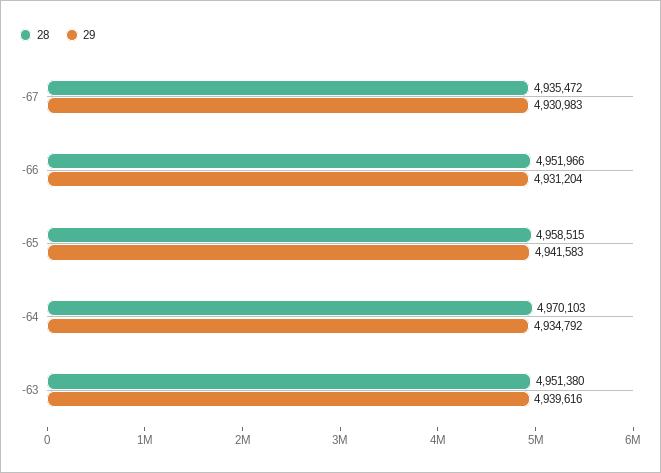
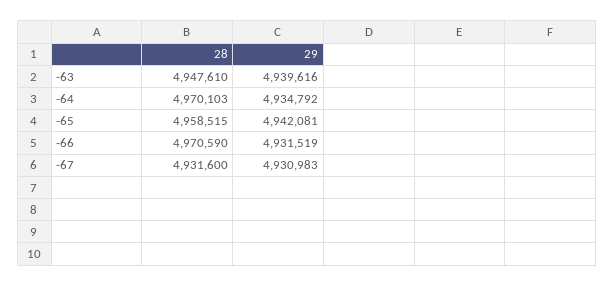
  {
    "28": {
-     "-67": 4935472,
+     "-67": 4931600,
-     "-66": 4951966,
+     "-66": 4970590,
      "-65": 4958515,
      "-64": 4970103,
-     "-63": 4951380
+     "-63": 4947610
    },
    "29": {
      "-67": 4930983,
-     "-66": 4931204,
+     "-66": 4931519,
-     "-65": 4941583,
+     "-65": 4942081,
      "-64": 4934792,
      "-63": 4939616
    }
  }

